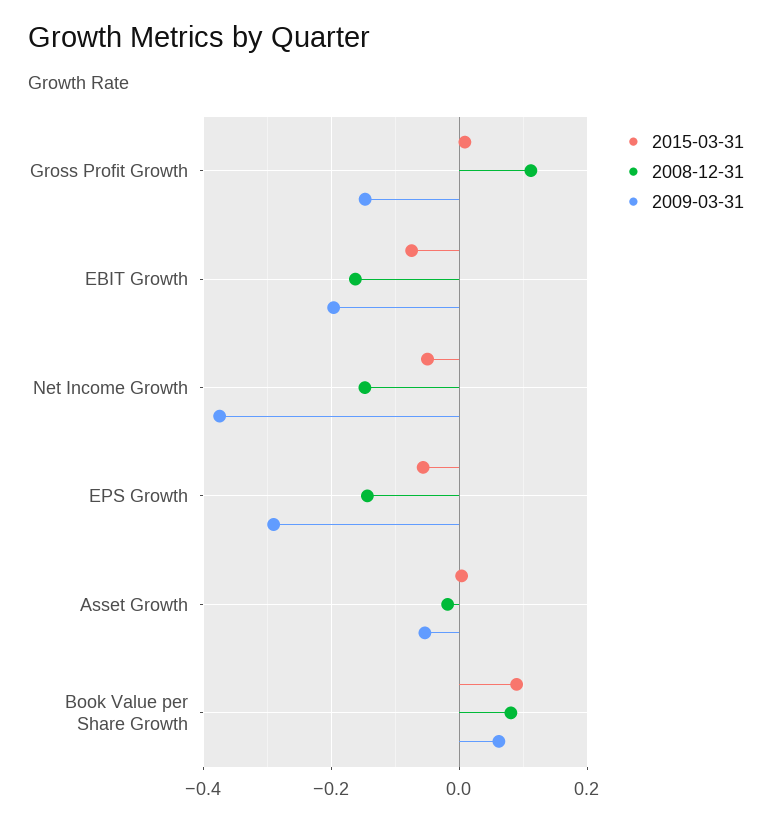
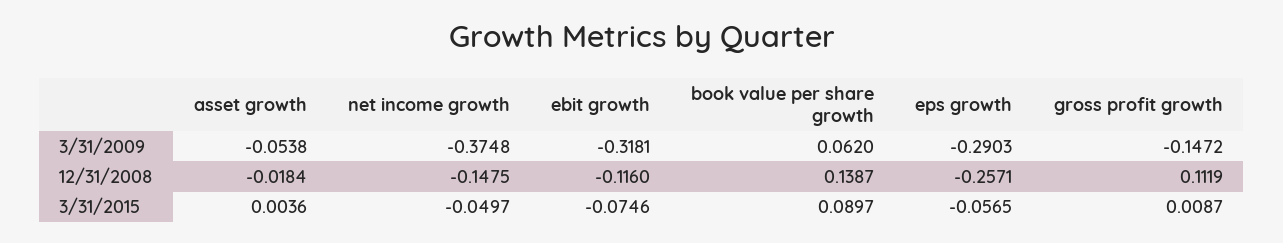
  {
    "2015-03-31": {
      "Gross Profit Growth": 0.0087,
      "EBIT Growth": -0.0746,
      "Net Income Growth": -0.0497,
      "EPS Growth": -0.0565,
      "Asset Growth": 0.0036,
      "Book Value per Share Growth": 0.0897
    },
    "2008-12-31": {
      "Gross Profit Growth": 0.1119,
-     "EBIT Growth": -0.16,
+     "EBIT Growth": -0.116,
      "Net Income Growth": -0.1475,
-     "EPS Growth": -0.14,
+     "EPS Growth": -0.2571,
      "Asset Growth": -0.0184,
-     "Book Value per Share Growth": 0.08
+     "Book Value per Share Growth": 0.1387
    },
    "2009-03-31": {
      "Gross Profit Growth": -0.1472,
-     "EBIT Growth": -0.2,
+     "EBIT Growth": -0.3181,
      "Net Income Growth": -0.3748,
      "EPS Growth": -0.2903,
      "Asset Growth": -0.0538,
      "Book Value per Share Growth": 0.062
    }
  }

